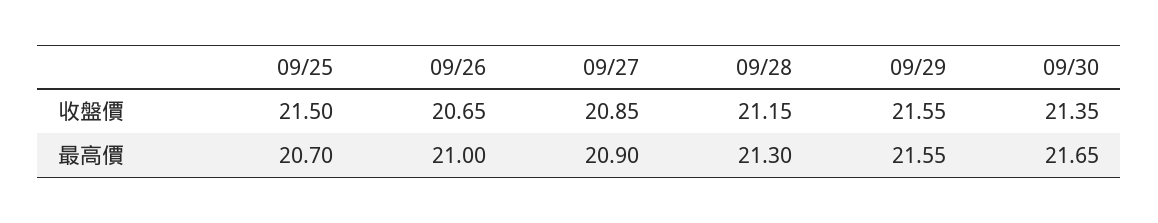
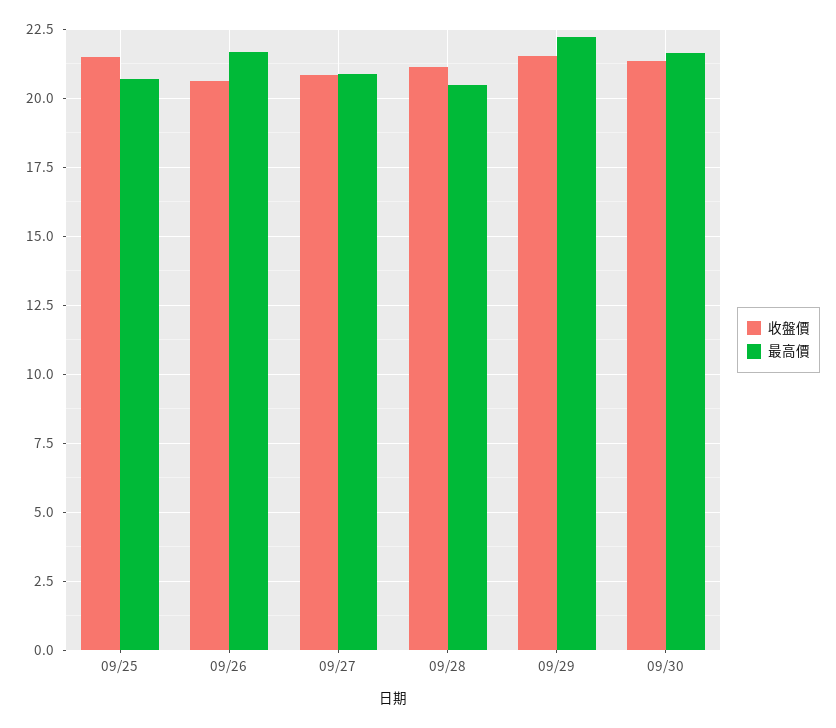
  {
    "收盤價": {
      "09/25": 21.5,
      "09/26": 20.65,
      "09/27": 20.85,
      "09/28": 21.15,
      "09/29": 21.55,
      "09/30": 21.35
    },
    "最高價": {
      "09/25": 20.7,
-     "09/26": 21,
+     "09/26": 21.75,
      "09/27": 20.9,
-     "09/28": 21.3,
+     "09/28": 20.5,
-     "09/29": 21.55,
+     "09/29": 22.25,
      "09/30": 21.65
    }
  }

